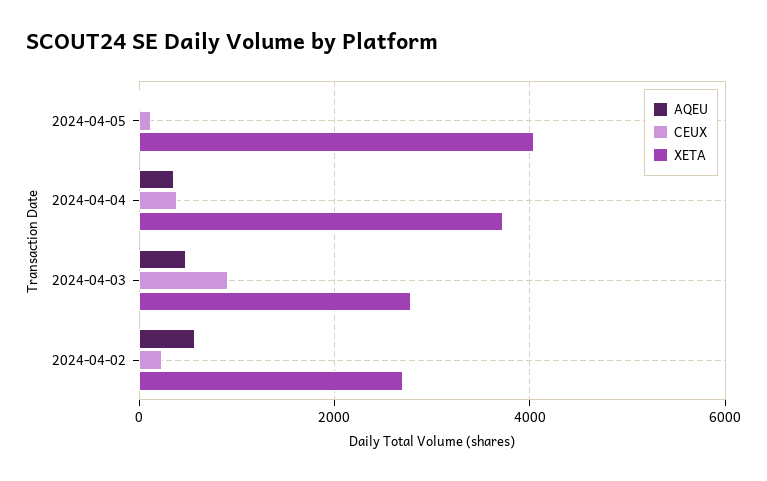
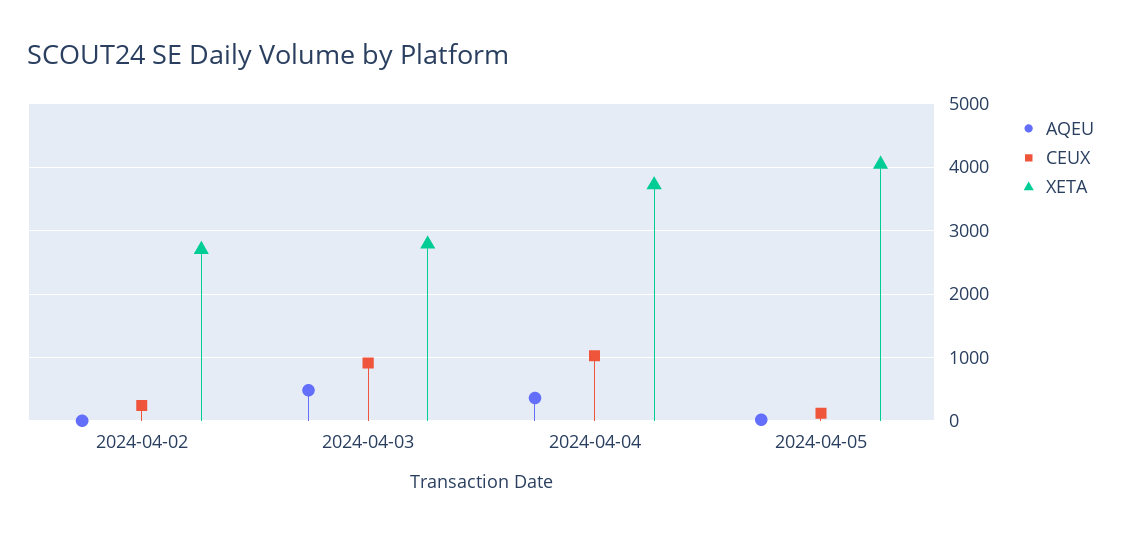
  {
    "AQEU": {
      "2024-04-05": 0,
      "2024-04-04": 400,
      "2024-04-03": 500,
-     "2024-04-02": 600
+     "2024-04-02": 0
    },
    "CEUX": {
      "2024-04-05": 100,
-     "2024-04-04": 400,
+     "2024-04-04": 1000,
      "2024-04-03": 900,
      "2024-04-02": 200
    },
    "XETA": {
      "2024-04-05": 4000,
      "2024-04-04": 3700,
      "2024-04-03": 2800,
      "2024-04-02": 2700
    }
  }

